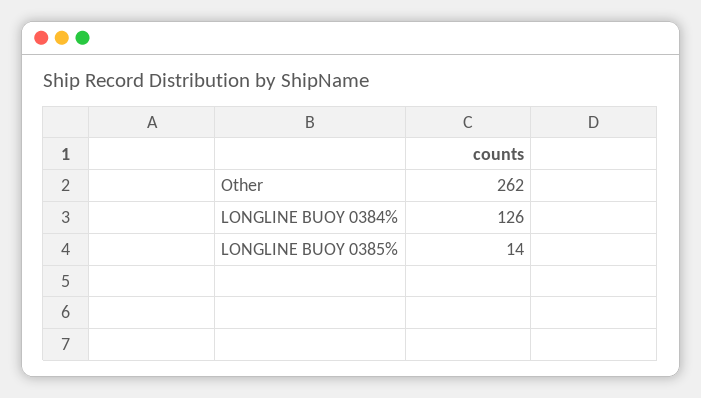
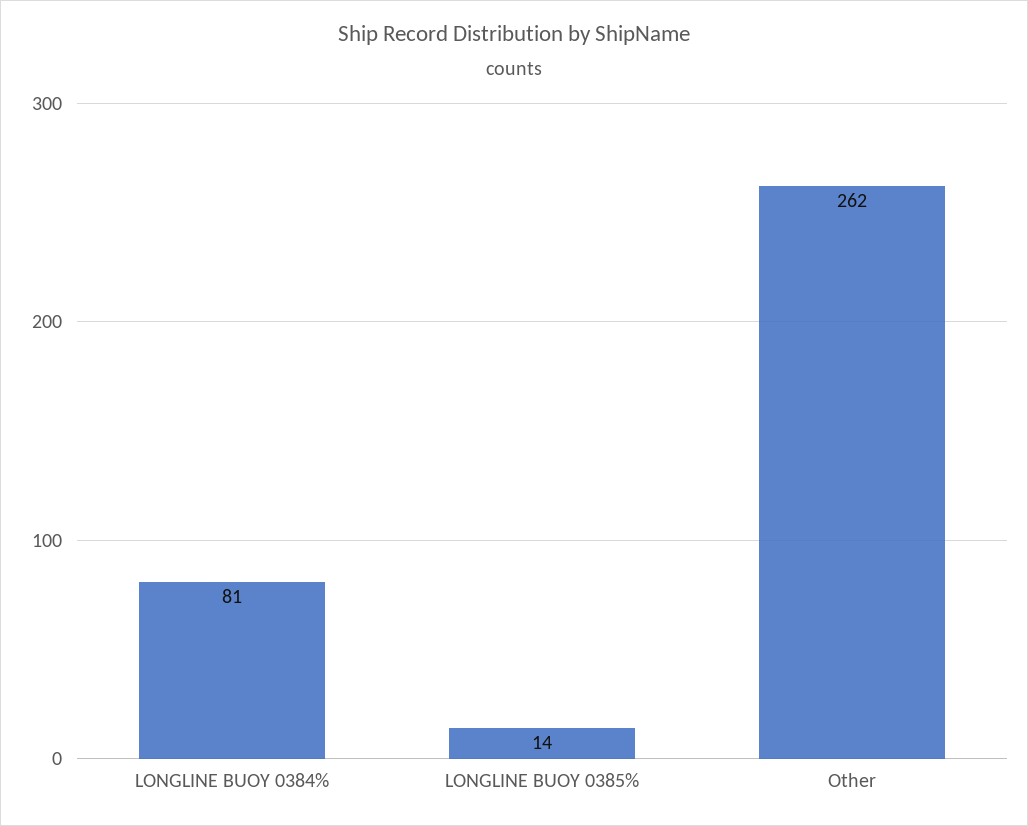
  {
    "Other": 262,
-   "LONGLINE BUOY 0384%": 126,
+   "LONGLINE BUOY 0384%": 81,
    "LONGLINE BUOY 0385%": 14
  }

